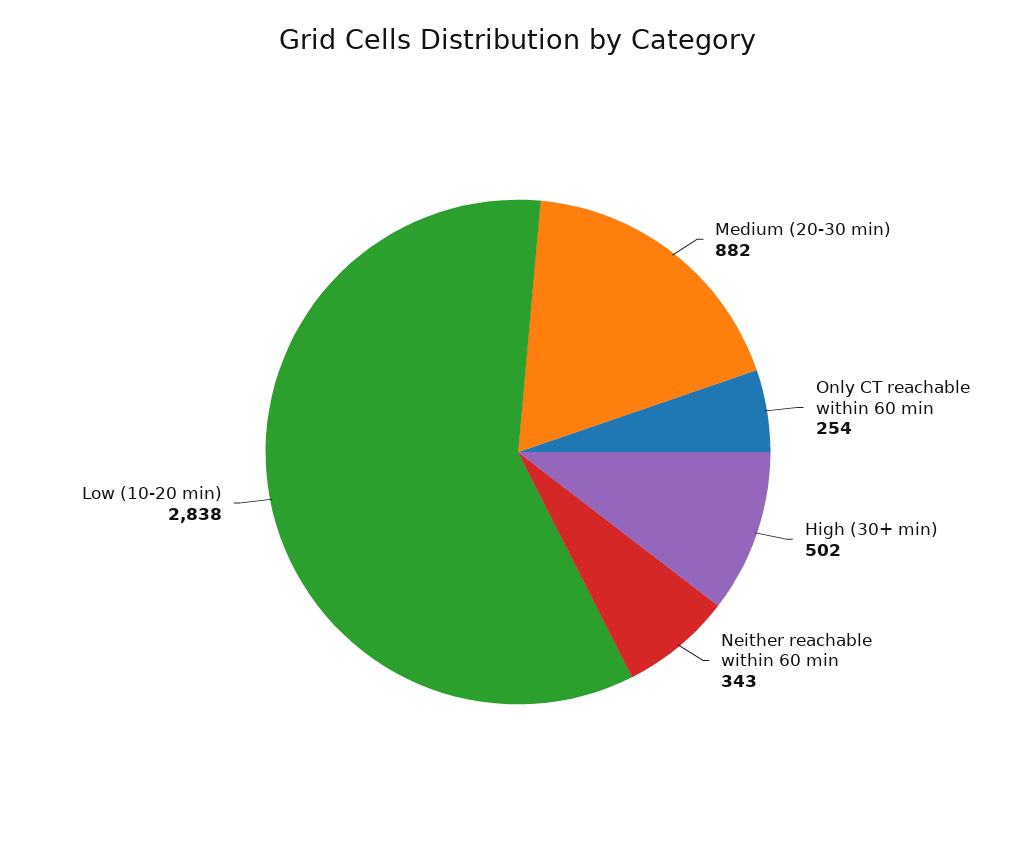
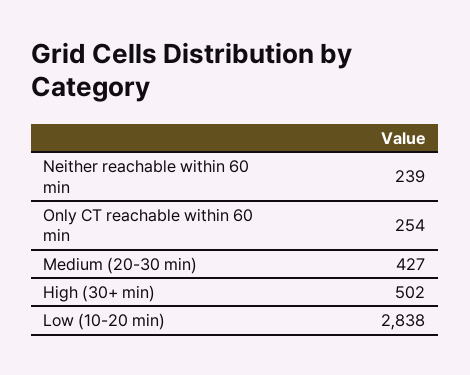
  {
-   "Medium (20-30 min)": 882,
+   "Medium (20-30 min)": 427,
    "Only CT reachable within 60 min": 254,
    "High (30+ min)": 502,
-   "Neither reachable within 60 min": 343,
+   "Neither reachable within 60 min": 239,
    "Low (10-20 min)": 2838
  }

